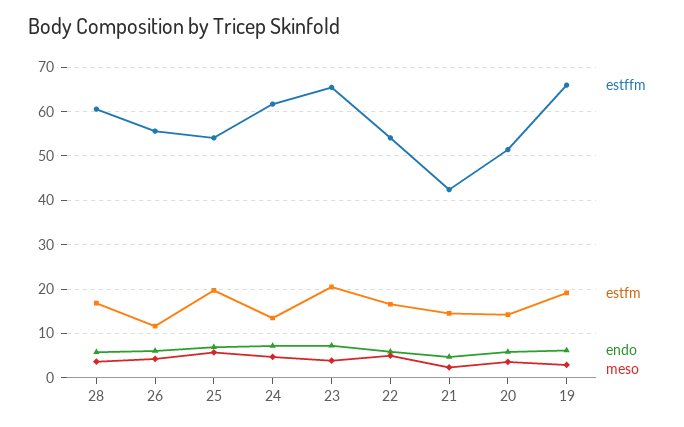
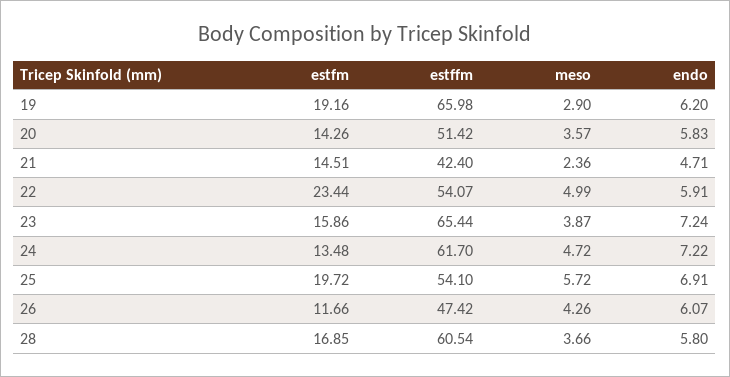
  {
    "estffm": {
      "28": 60.54,
-     "26": 56,
+     "26": 47.42,
      "25": 54.1,
      "24": 61.7,
      "23": 65.44,
      "22": 54.07,
      "21": 42.4,
      "20": 51.42,
      "19": 65.98
    },
    "estfm": {
      "28": 16.85,
      "26": 11.66,
      "25": 19.72,
      "24": 13.48,
-     "23": 20,
+     "23": 15.86,
-     "22": 16,
+     "22": 23.44,
      "21": 14.51,
      "20": 14.26,
      "19": 19.16
    },
    "endo": {
      "28": 5.8,
      "26": 6.07,
      "25": 6.91,
      "24": 7.22,
      "23": 7.24,
      "22": 5.91,
      "21": 4.71,
      "20": 5.83,
      "19": 6.2
    },
    "meso": {
      "28": 3.66,
      "26": 4.26,
      "25": 5.72,
      "24": 4.72,
      "23": 3.87,
      "22": 4.99,
      "21": 2.36,
      "20": 3.57,
      "19": 2.9
    }
  }

